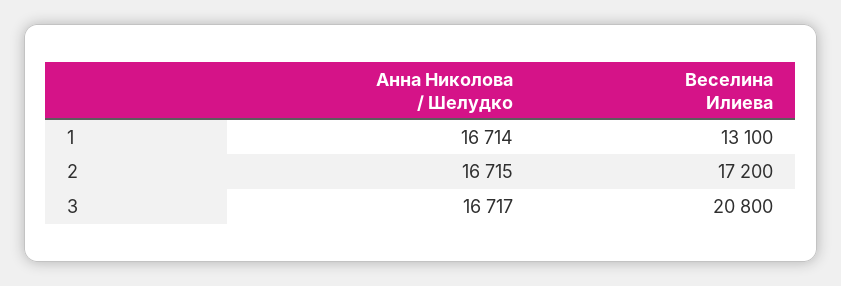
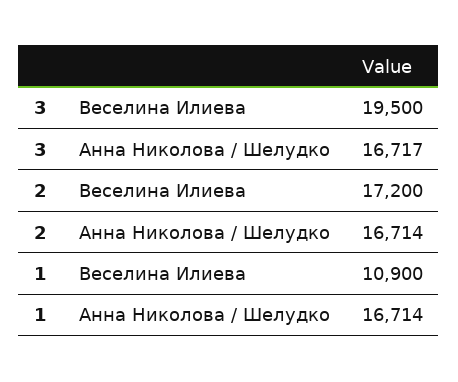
  {
    "Анна Николова / Шелудко": {
      "1": 16714,
-     "2": 16715,
+     "2": 16714,
      "3": 16717
    },
    "Веселина Илиева": {
-     "1": 13100,
+     "1": 10900,
      "2": 17200,
-     "3": 20800
+     "3": 19500
    }
  }

